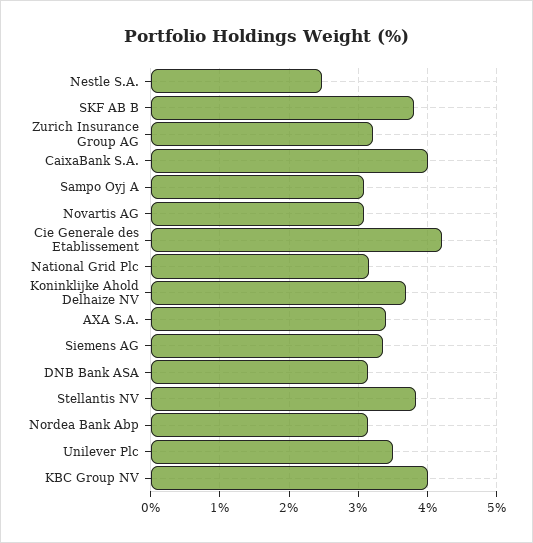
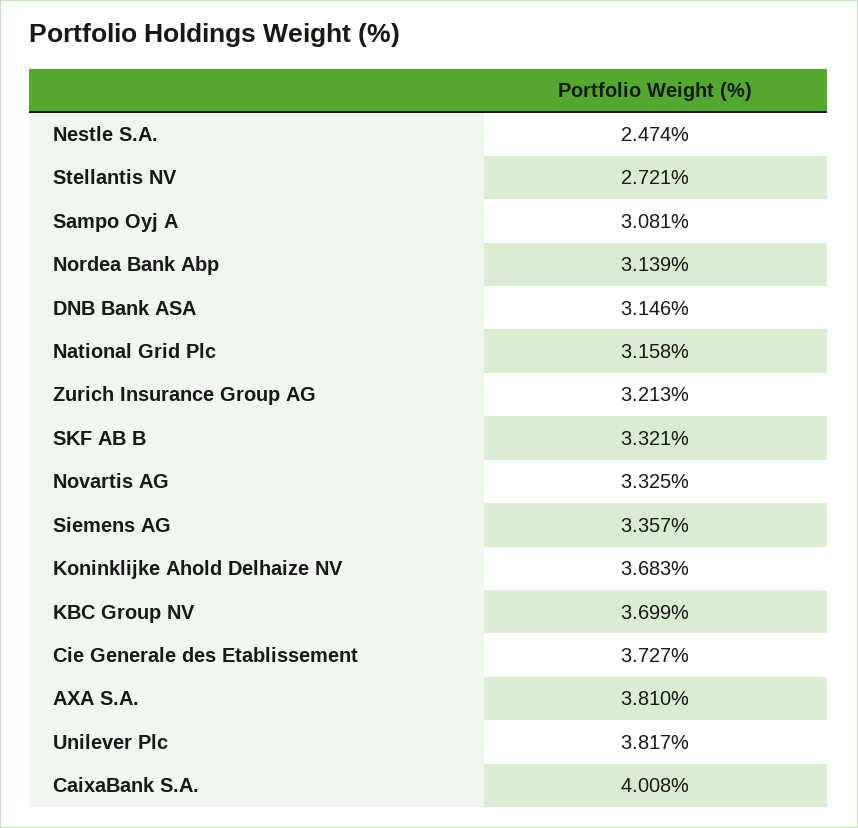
  {
    "Nestle S.A.": 2.474,
-   "SKF AB B": 3.8,
+   "SKF AB B": 3.321,
    "Zurich Insurance Group AG": 3.213,
    "CaixaBank S.A.": 4.008,
    "Sampo Oyj A": 3.081,
-   "Novartis AG": 3.1,
+   "Novartis AG": 3.325,
-   "Cie Generale des Etablissement": 4.2,
+   "Cie Generale des Etablissement": 3.727,
    "National Grid Plc": 3.158,
    "Koninklijke Ahold Delhaize NV": 3.683,
-   "AXA S.A.": 3.4,
+   "AXA S.A.": 3.81,
    "Siemens AG": 3.357,
    "DNB Bank ASA": 3.146,
-   "Stellantis NV": 3.8,
+   "Stellantis NV": 2.721,
    "Nordea Bank Abp": 3.139,
-   "Unilever Plc": 3.5,
+   "Unilever Plc": 3.817,
-   "KBC Group NV": 4
+   "KBC Group NV": 3.699
  }

